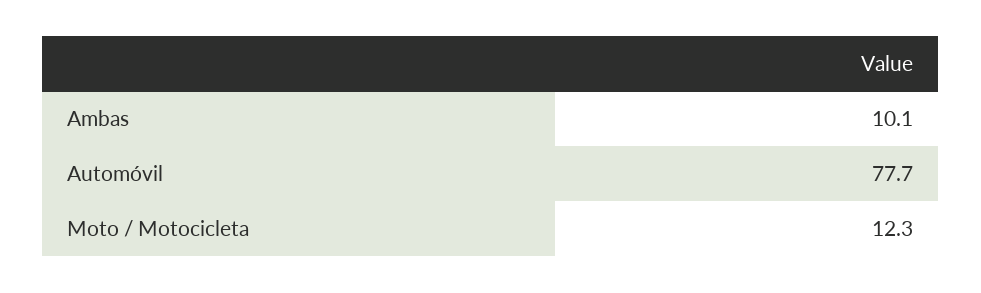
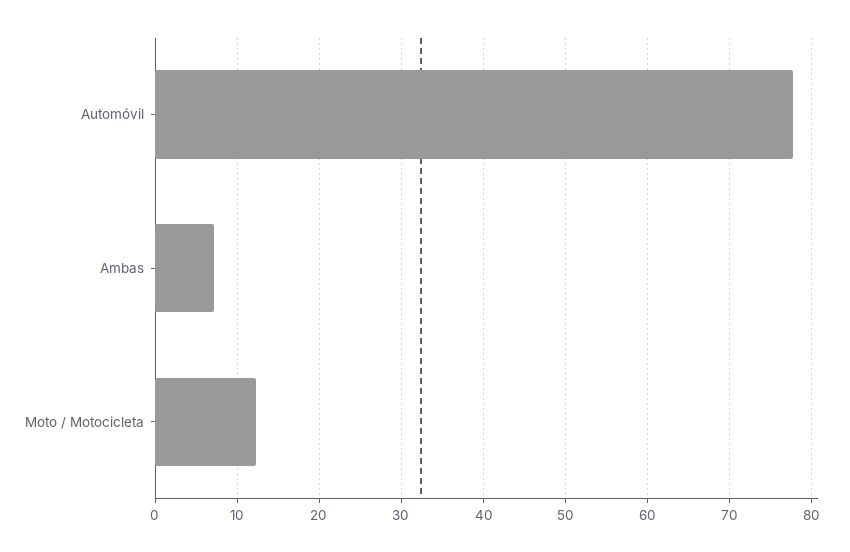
  {
-   "Ambas": 10.1,
+   "Ambas": 7,
    "Automóvil": 77.7,
    "Moto / Motocicleta": 12.3
  }

